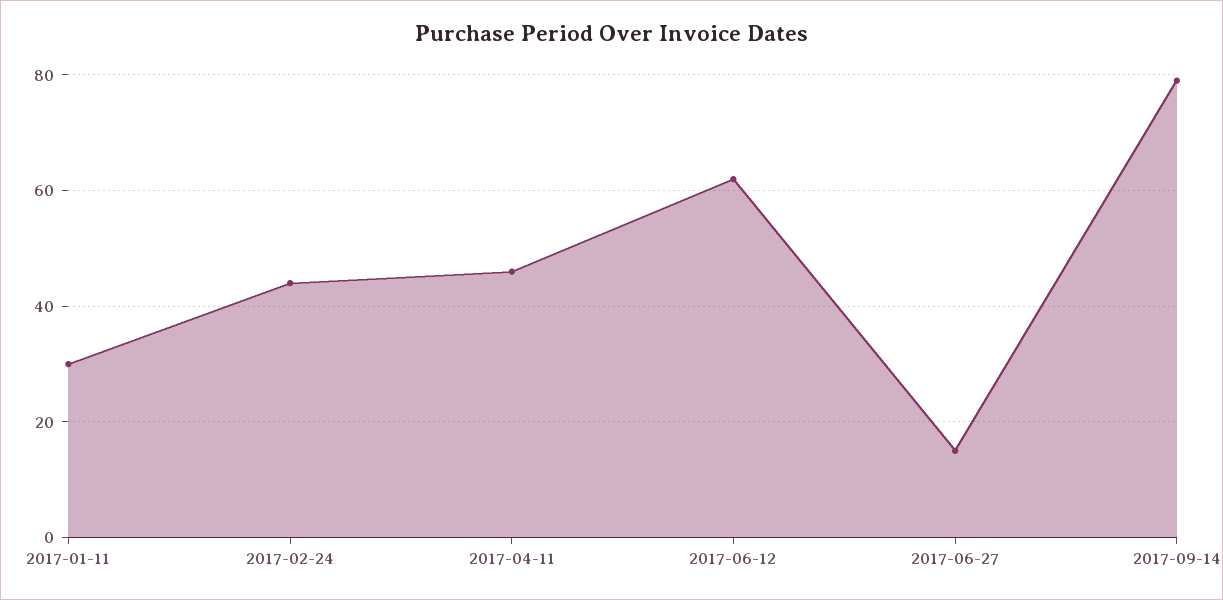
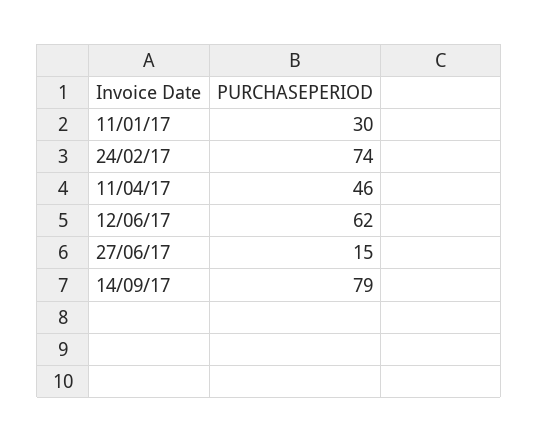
  {
    "2017-01-11": 30,
-   "2017-02-24": 45,
+   "2017-02-24": 74,
    "2017-04-11": 46,
    "2017-06-12": 62,
    "2017-06-27": 15,
    "2017-09-14": 79
  }

